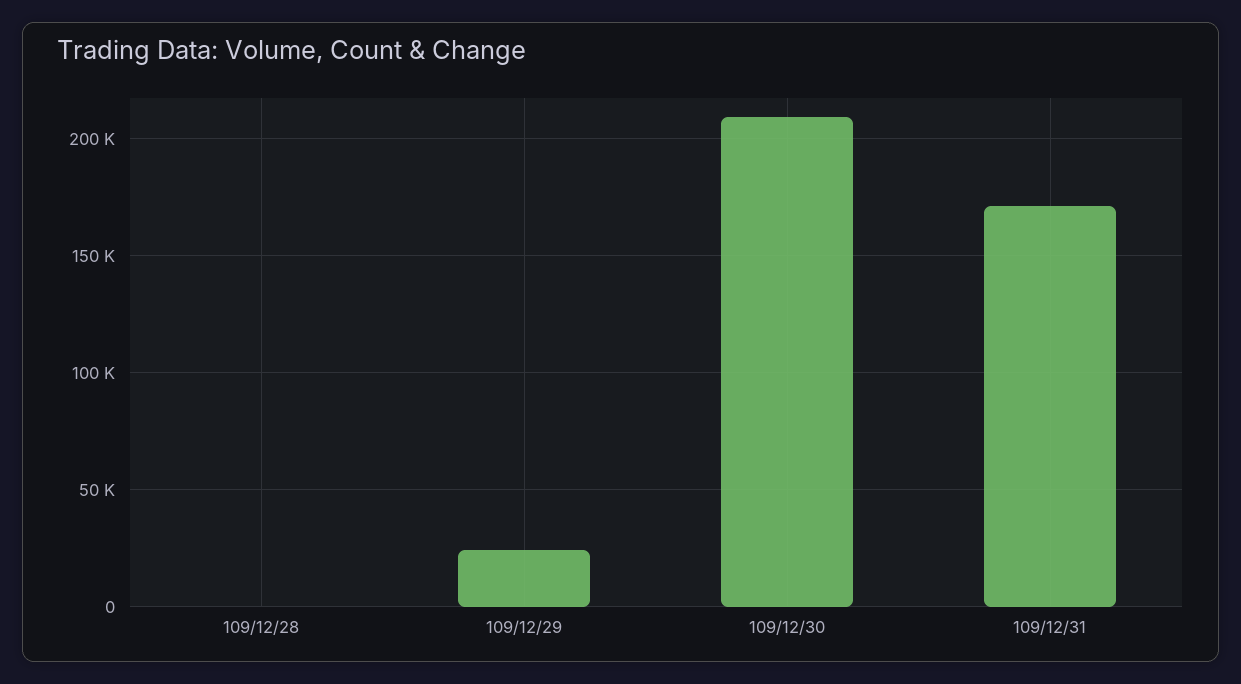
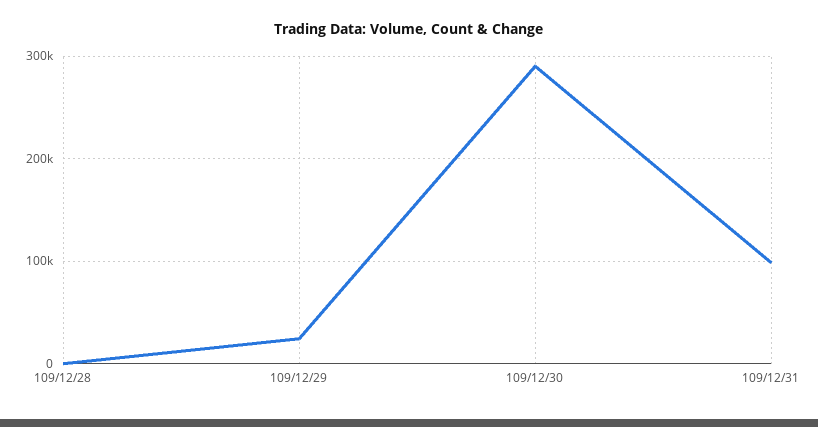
  {
    "109/12/28": 0,
    "109/12/29": 25000,
-   "109/12/30": 210000,
+   "109/12/30": 290000,
-   "109/12/31": 170000
+   "109/12/31": 100000
  }

